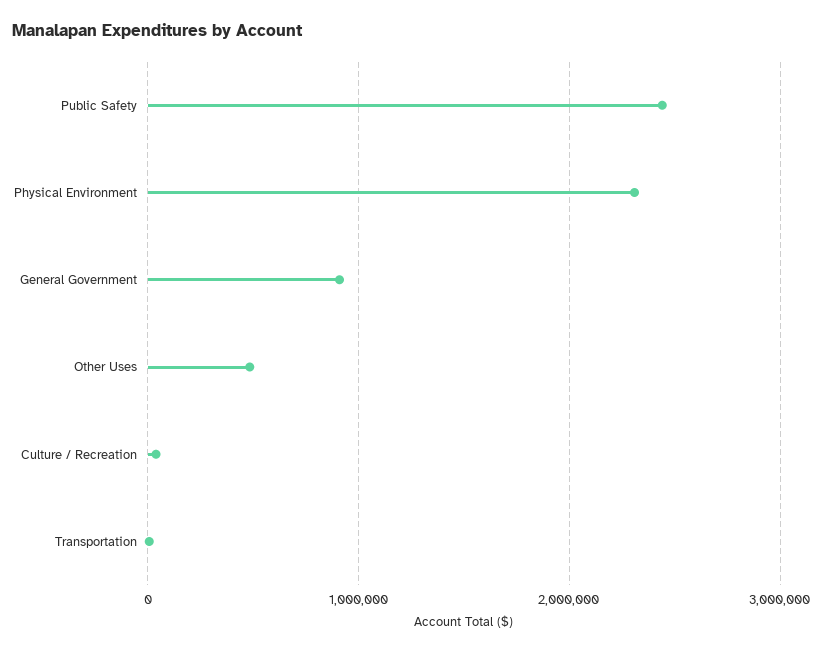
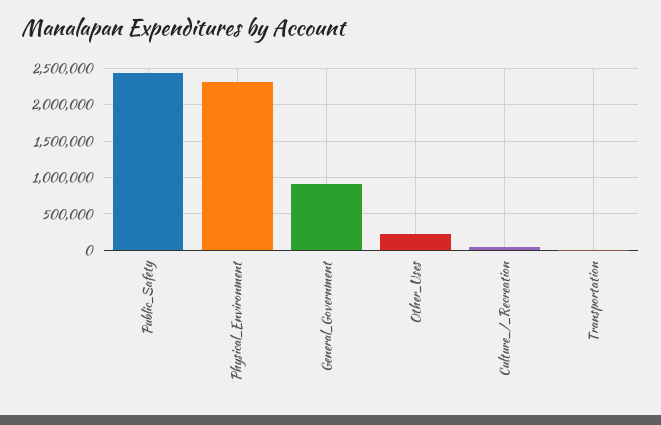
  {
    "Public Safety": 2400000,
    "Physical Environment": 2300000,
    "General Government": 900000,
-   "Other Uses": 500000,
+   "Other Uses": 200000,
    "Culture / Recreation": 0,
    "Transportation": 0
  }

